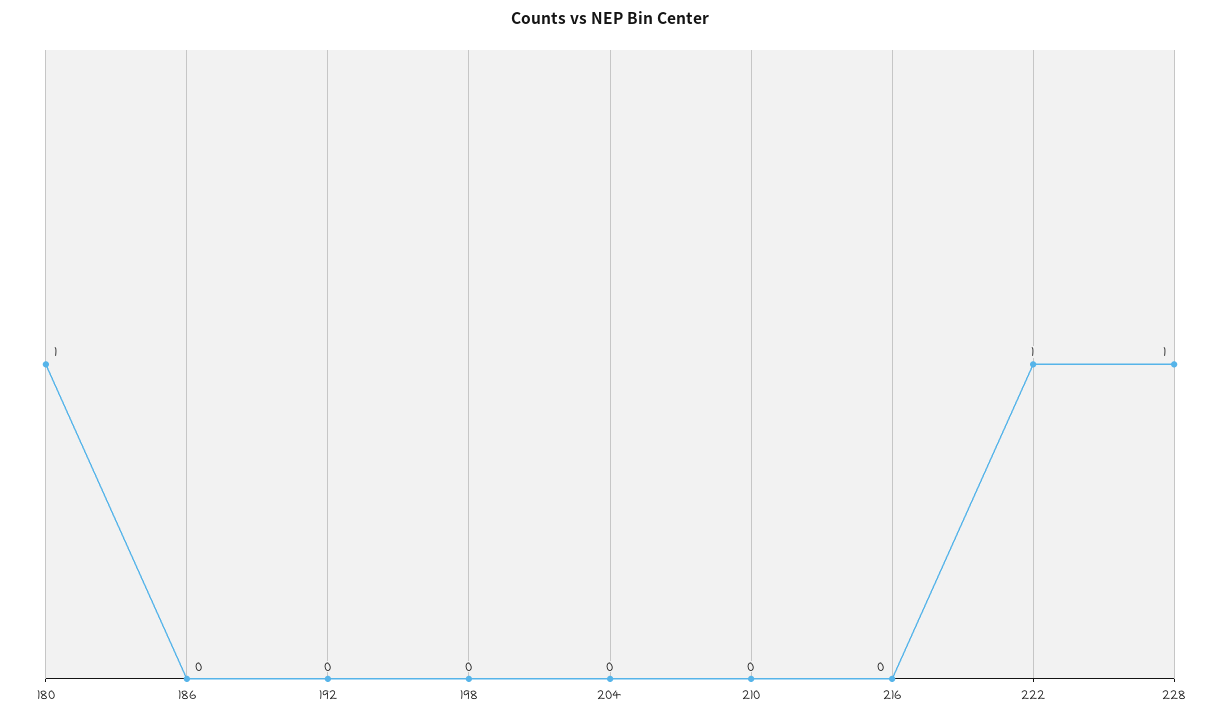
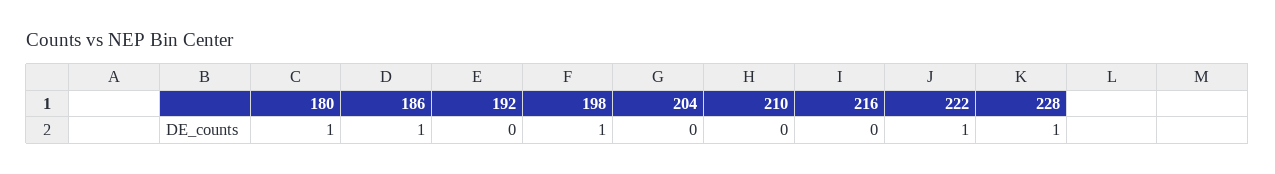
  {
    "180": 1,
-   "186": 0,
+   "186": 1,
    "192": 0,
-   "198": 0,
+   "198": 1,
    "204": 0,
    "210": 0,
    "216": 0,
    "222": 1,
    "228": 1
  }

